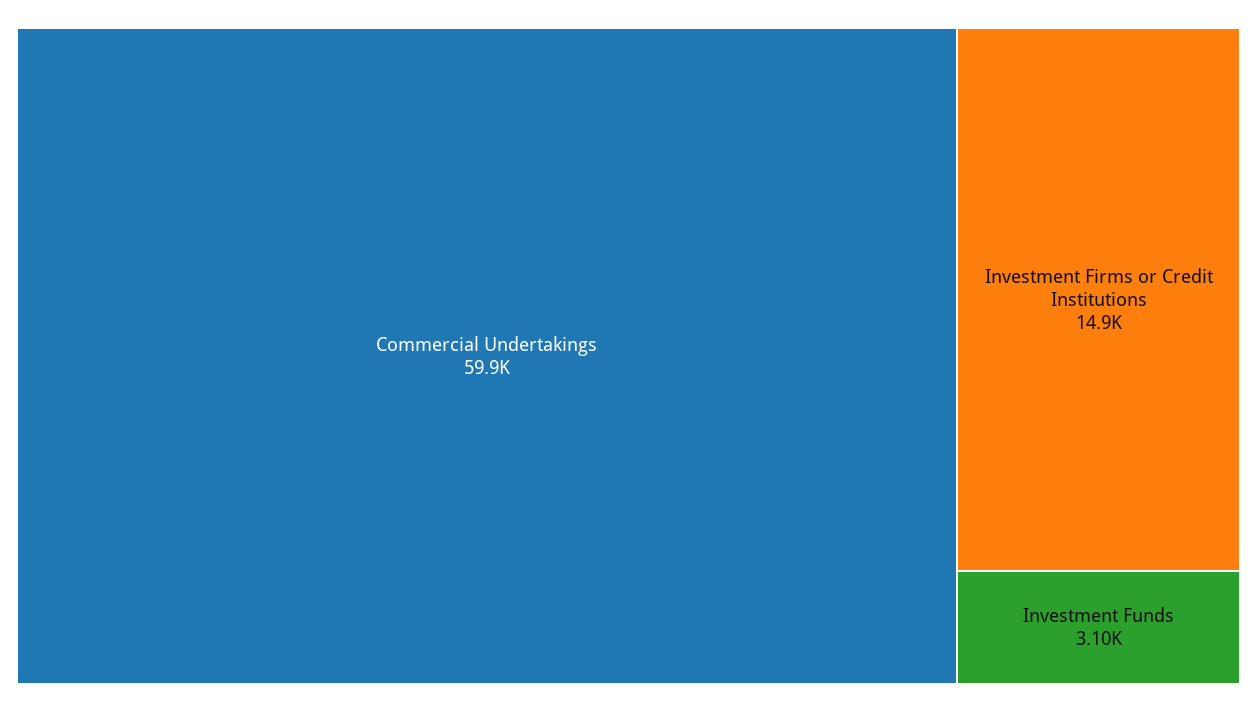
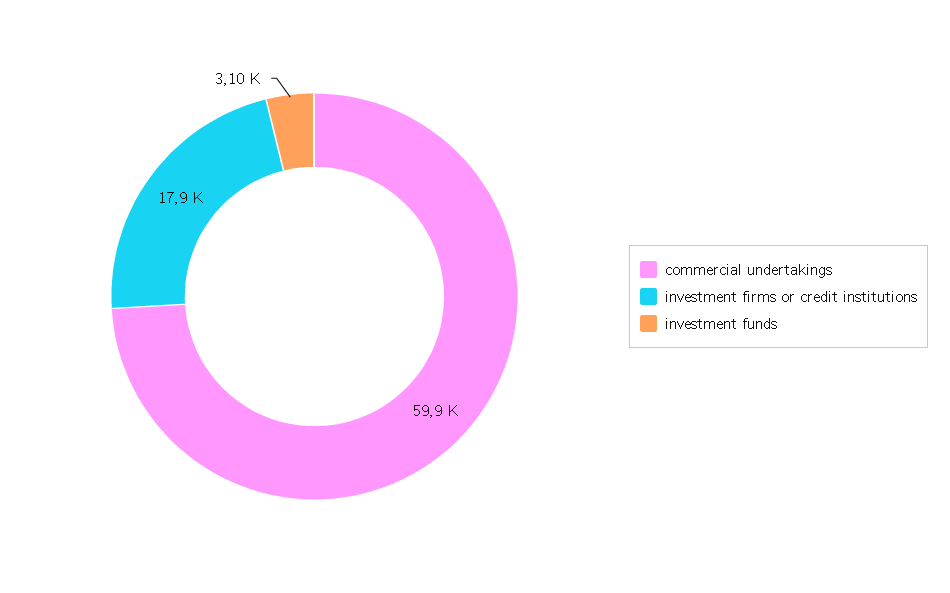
  {
    "Commercial Undertakings": 59900,
-   "Investment Firms or Credit Institutions": 14900,
+   "Investment Firms or Credit Institutions": 17900,
    "Investment Funds": 3100
  }

